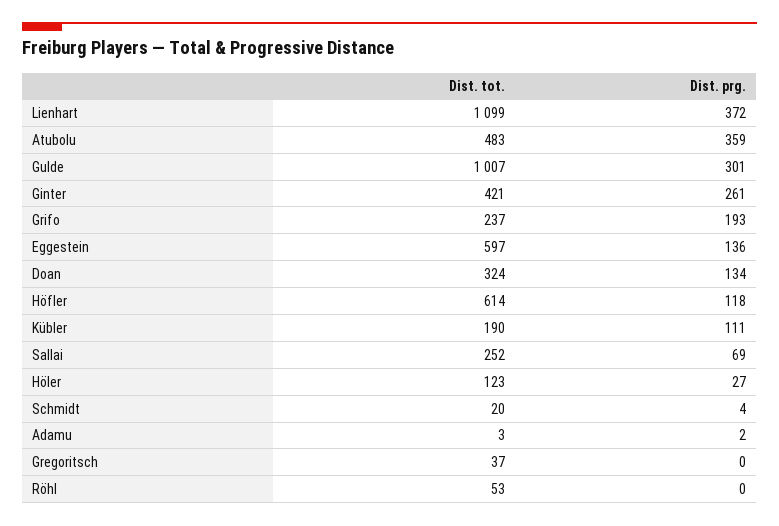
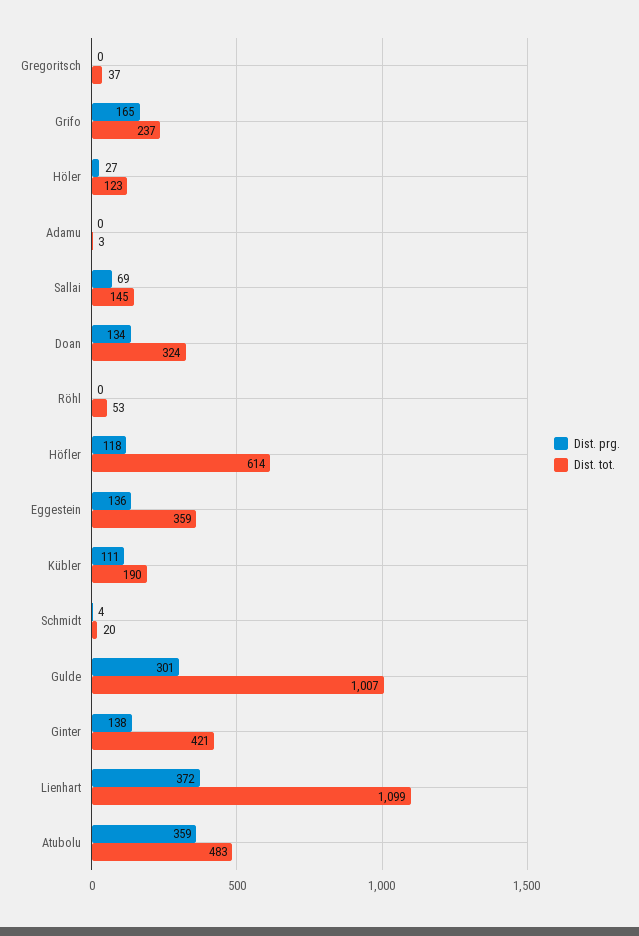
  {
    "Dist. tot.": {
      "Lienhart": 1099,
      "Atubolu": 483,
      "Gulde": 1007,
      "Ginter": 421,
      "Grifo": 237,
-     "Eggestein": 597,
+     "Eggestein": 359,
      "Doan": 324,
      "Höfler": 614,
      "Kübler": 190,
-     "Sallai": 252,
+     "Sallai": 145,
      "Höler": 123,
      "Schmidt": 20,
      "Adamu": 3,
      "Gregoritsch": 37,
      "Röhl": 53
    },
    "Dist. prg.": {
      "Lienhart": 372,
      "Atubolu": 359,
      "Gulde": 301,
-     "Ginter": 261,
+     "Ginter": 138,
-     "Grifo": 193,
+     "Grifo": 165,
      "Eggestein": 136,
      "Doan": 134,
      "Höfler": 118,
      "Kübler": 111,
      "Sallai": 69,
      "Höler": 27,
      "Schmidt": 4,
-     "Adamu": 2,
+     "Adamu": 0,
      "Gregoritsch": 0,
      "Röhl": 0
    }
  }

